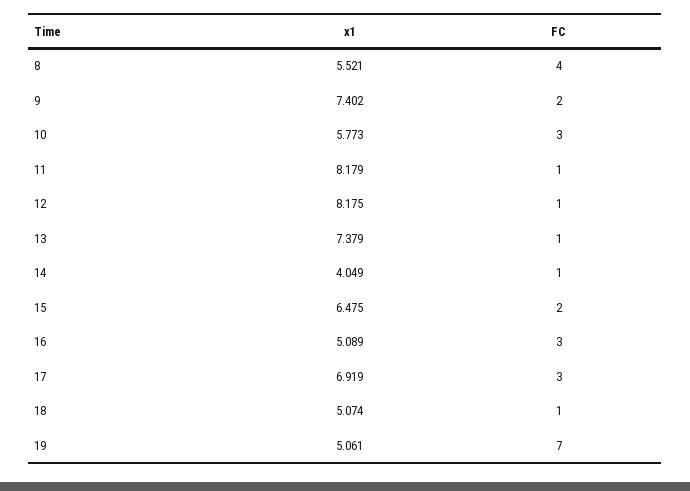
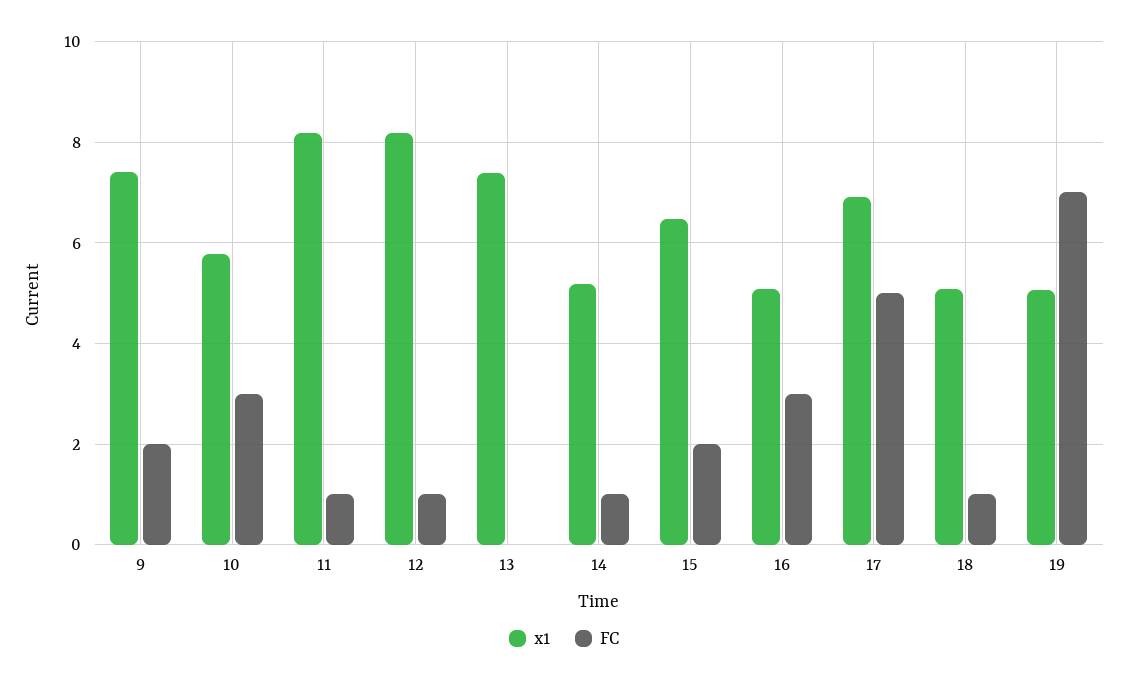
  {
    "x1": {
-     "8": 5.521,
      "9": 7.402,
      "10": 5.773,
      "11": 8.179,
      "12": 8.175,
      "13": 7.379,
-     "14": 4.049,
+     "14": 5.2,
      "15": 6.475,
      "16": 5.089,
      "17": 6.919,
      "18": 5.074,
      "19": 5.061
    },
    "FC": {
-     "8": 4,
      "9": 2,
      "10": 3,
      "11": 1,
      "12": 1,
-     "13": 1,
+     "13": 0,
      "14": 1,
      "15": 2,
      "16": 3,
-     "17": 3,
+     "17": 5,
      "18": 1,
      "19": 7
    }
  }

